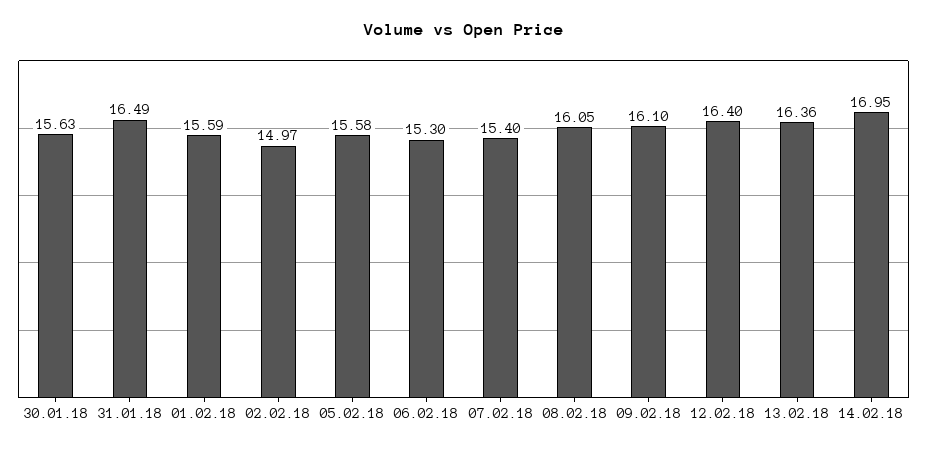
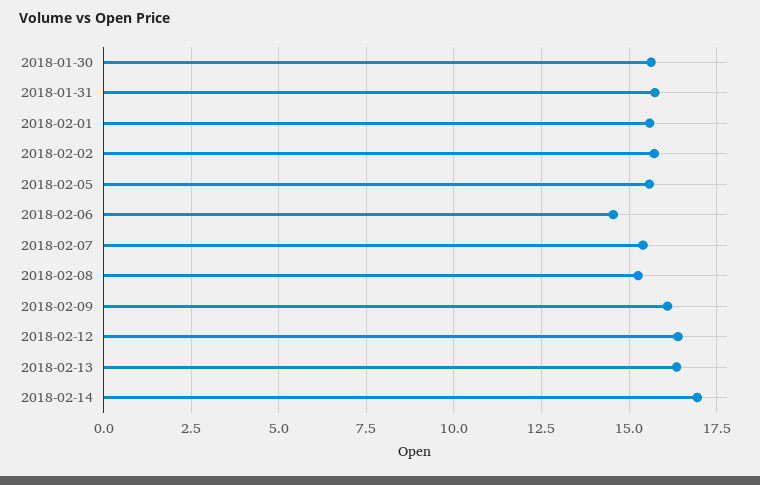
  {
    "30.01.18": 15.63,
-   "31.01.18": 16.49,
+   "31.01.18": 15.75,
    "01.02.18": 15.59,
-   "02.02.18": 14.97,
+   "02.02.18": 15.75,
    "05.02.18": 15.58,
-   "06.02.18": 15.3,
+   "06.02.18": 14.5,
    "07.02.18": 15.4,
-   "08.02.18": 16.05,
+   "08.02.18": 15.25,
    "09.02.18": 16.1,
    "12.02.18": 16.4,
    "13.02.18": 16.36,
    "14.02.18": 16.95
  }

